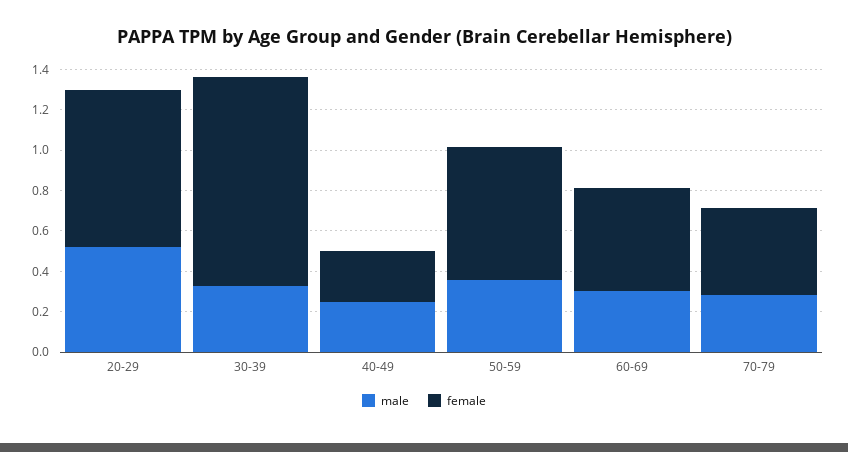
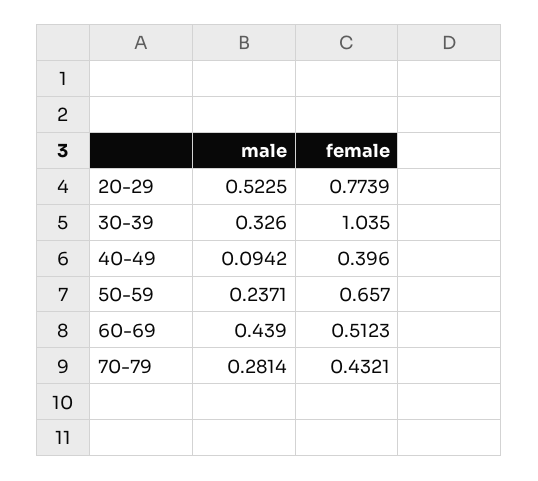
  {
    "male": {
      "20-29": 0.5225,
      "30-39": 0.326,
-     "40-49": 0.25,
+     "40-49": 0.0942,
-     "50-59": 0.35,
+     "50-59": 0.2371,
-     "60-69": 0.3,
+     "60-69": 0.439,
      "70-79": 0.2814
    },
    "female": {
      "20-29": 0.7739,
      "30-39": 1.035,
-     "40-49": 0.25,
+     "40-49": 0.396,
      "50-59": 0.657,
      "60-69": 0.5123,
      "70-79": 0.4321
    }
  }

